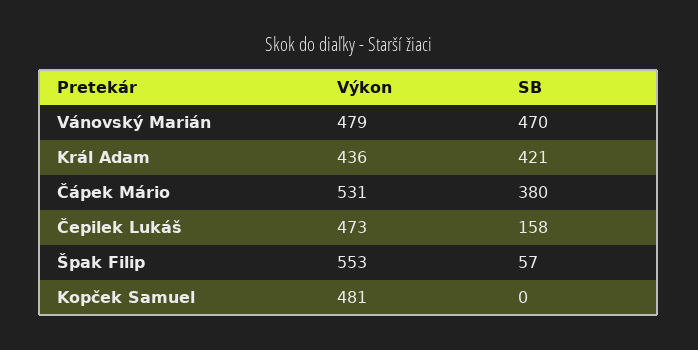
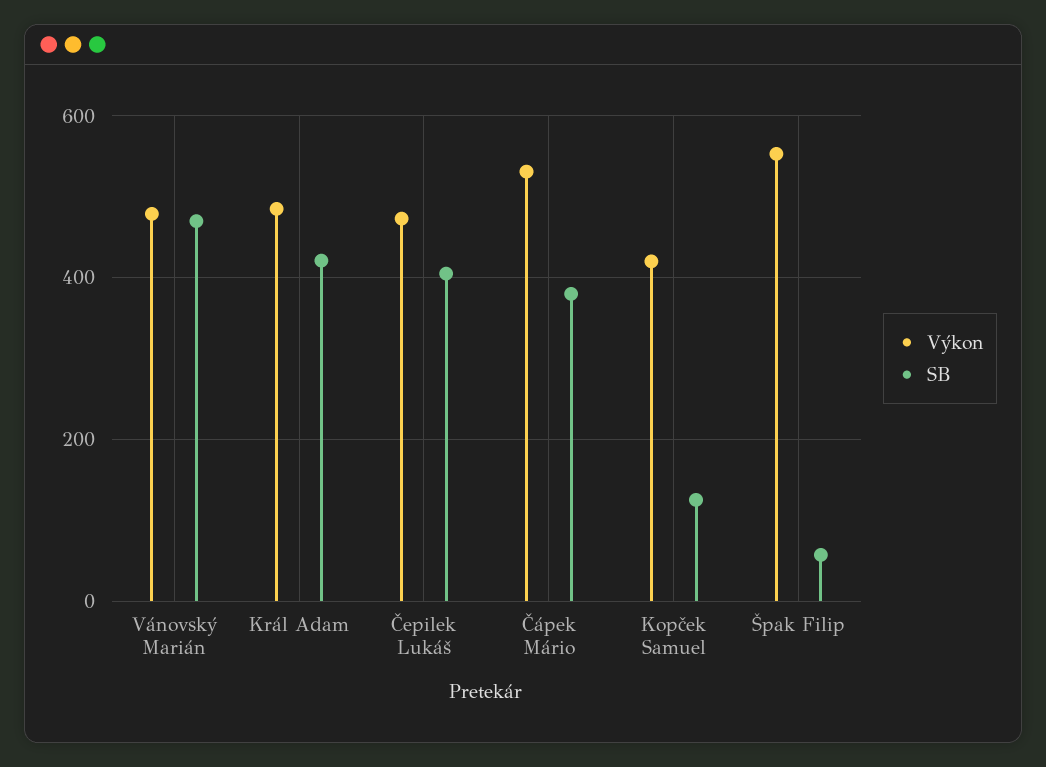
  {
    "Výkon": {
      "Vánovský Marián": 479,
-     "Král Adam": 436,
+     "Král Adam": 480,
      "Čápek Mário": 531,
      "Čepilek Lukáš": 473,
      "Špak Filip": 553,
-     "Kopček Samuel": 481
+     "Kopček Samuel": 420
    },
    "SB": {
      "Vánovský Marián": 470,
      "Král Adam": 421,
      "Čápek Mário": 380,
-     "Čepilek Lukáš": 158,
+     "Čepilek Lukáš": 400,
      "Špak Filip": 57,
-     "Kopček Samuel": 0
+     "Kopček Samuel": 120
    }
  }

